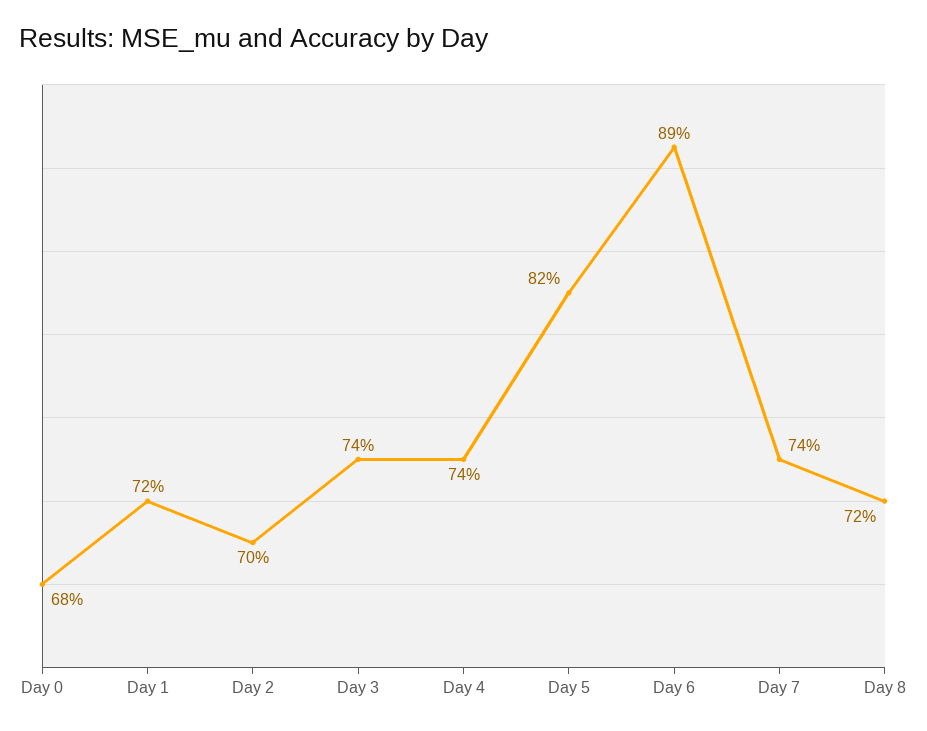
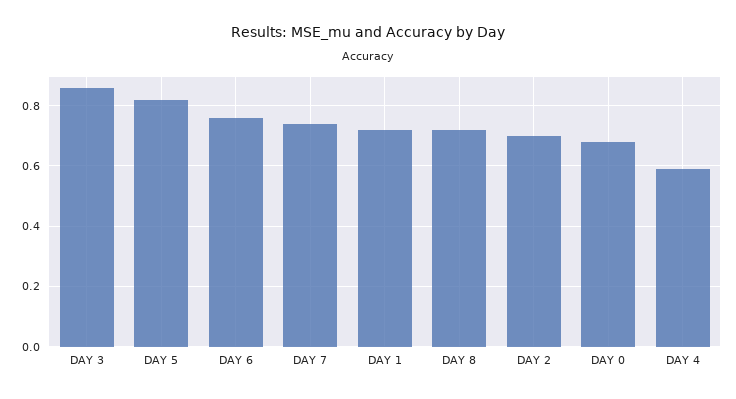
  {
    "Day 0": 0.68,
    "Day 1": 0.72,
    "Day 2": 0.7,
-   "Day 3": 0.74,
+   "Day 3": 0.85,
-   "Day 4": 0.74,
+   "Day 4": 0.6,
    "Day 5": 0.82,
-   "Day 6": 0.89,
+   "Day 6": 0.75,
    "Day 7": 0.74,
    "Day 8": 0.72
  }

